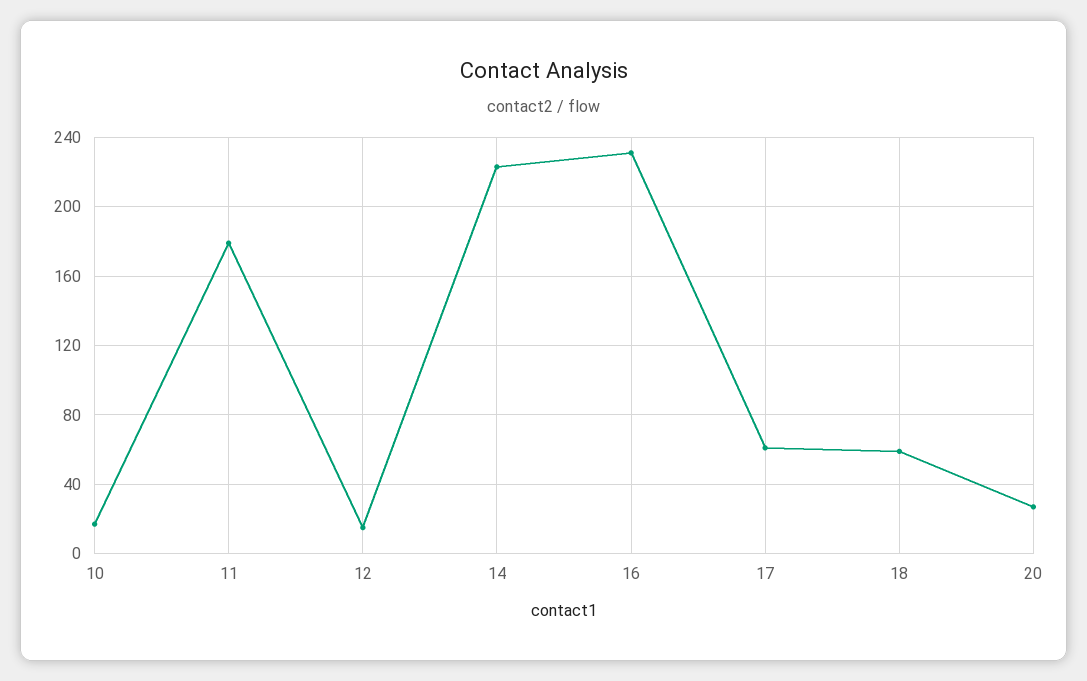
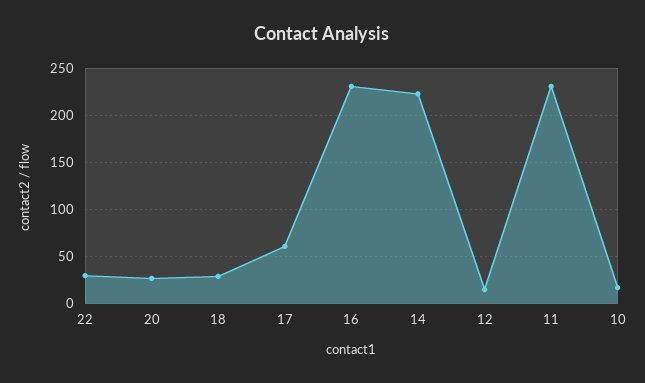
  {
    "10": 15,
-   "11": 180,
+   "11": 230,
    "12": 15,
    "14": 225,
    "16": 230,
    "17": 60,
-   "18": 60,
+   "18": 30,
-   "20": 25
+   "20": 25,
+   "22": 30
  }

